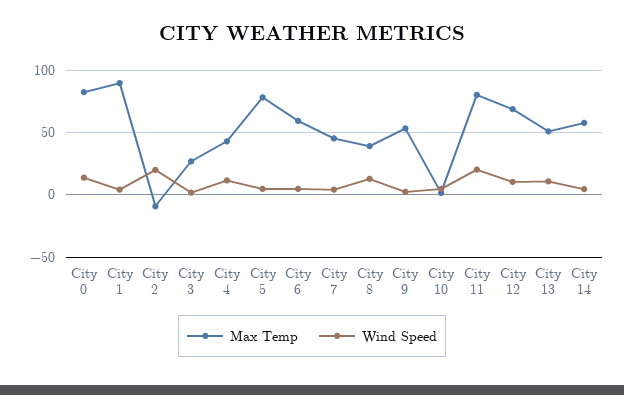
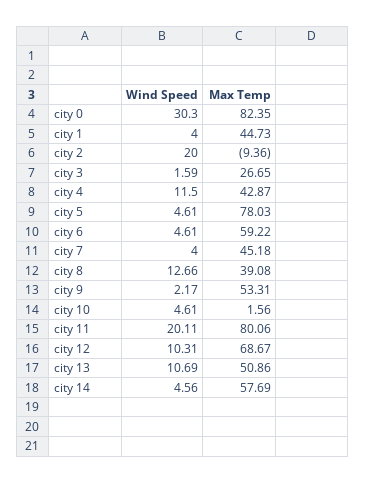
  {
    "Max Temp": {
      "City 0": 82.35,
-     "City 1": 90,
+     "City 1": 44.73,
      "City 2": -9.36,
      "City 3": 26.65,
      "City 4": 42.87,
      "City 5": 78.03,
      "City 6": 59.22,
      "City 7": 45.18,
      "City 8": 39.08,
      "City 9": 53.31,
      "City 10": 1.56,
      "City 11": 80.06,
      "City 12": 68.67,
      "City 13": 50.86,
      "City 14": 57.69
    },
    "Wind Speed": {
-     "City 0": 15,
+     "City 0": 30.3,
      "City 1": 4,
      "City 2": 20,
      "City 3": 1.59,
      "City 4": 11.5,
      "City 5": 4.61,
      "City 6": 4.61,
      "City 7": 4,
      "City 8": 12.66,
      "City 9": 2.17,
      "City 10": 4.61,
      "City 11": 20.11,
      "City 12": 10.31,
      "City 13": 10.69,
      "City 14": 4.56
    }
  }

